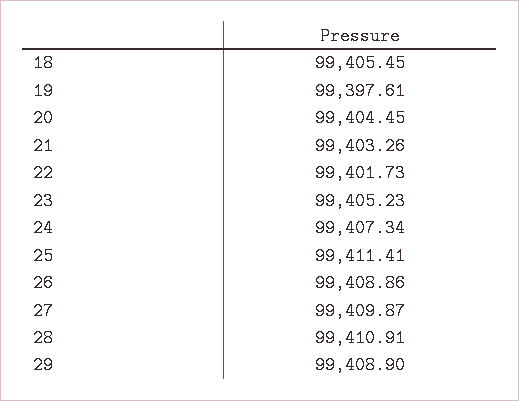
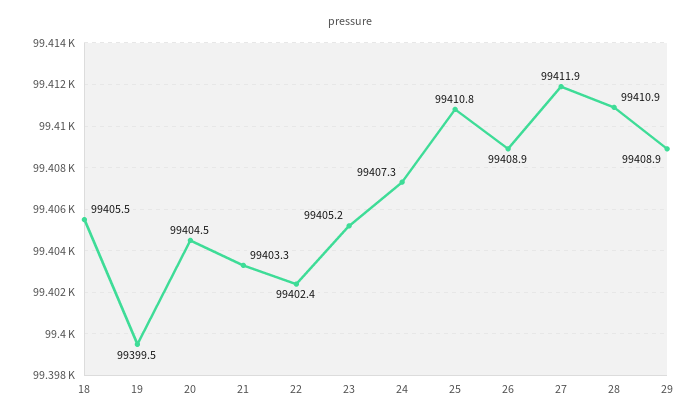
  {
    "18": 99405.45,
-   "19": 99397.61,
+   "19": 99399.5,
    "20": 99404.45,
    "21": 99403.26,
-   "22": 99401.73,
+   "22": 99402.4,
    "23": 99405.23,
    "24": 99407.34,
-   "25": 99411.41,
+   "25": 99410.8,
    "26": 99408.86,
-   "27": 99409.87,
+   "27": 99411.9,
    "28": 99410.91,
    "29": 99408.9
  }

